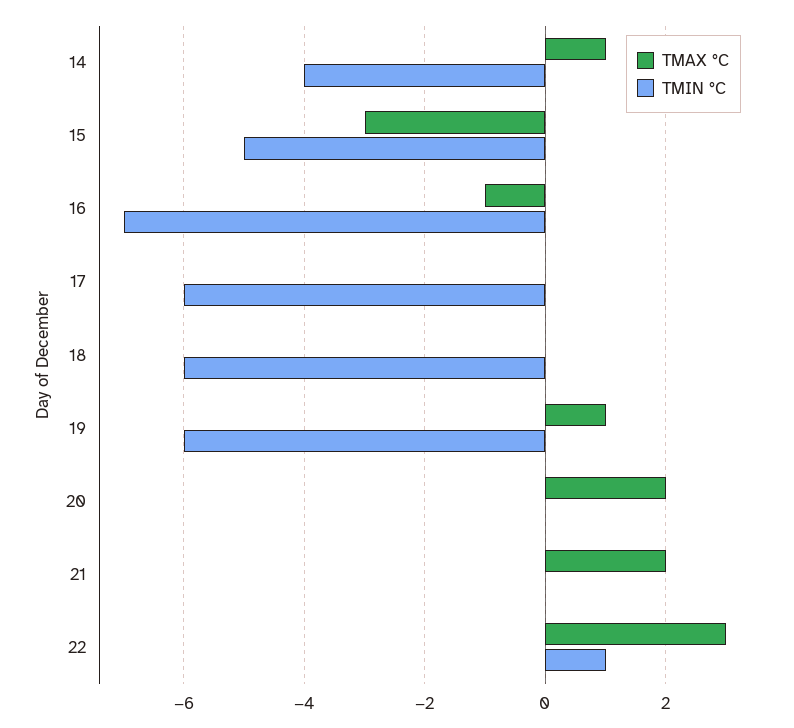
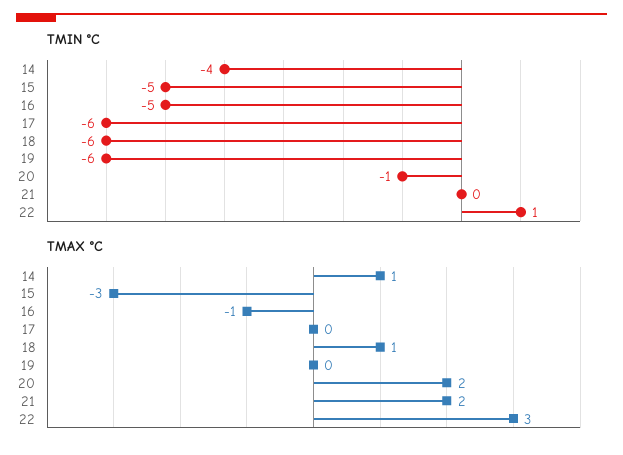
  {
    "TMAX °C": {
      "14": 1,
      "15": -3,
      "16": -1,
      "17": 0,
-     "18": 0,
+     "18": 1,
-     "19": 1,
+     "19": 0,
      "20": 2,
      "21": 2,
      "22": 3
    },
    "TMIN °C": {
      "14": -4,
      "15": -5,
-     "16": -7,
+     "16": -5,
      "17": -6,
      "18": -6,
      "19": -6,
-     "20": 0,
+     "20": -1,
      "21": 0,
      "22": 1
    }
  }

